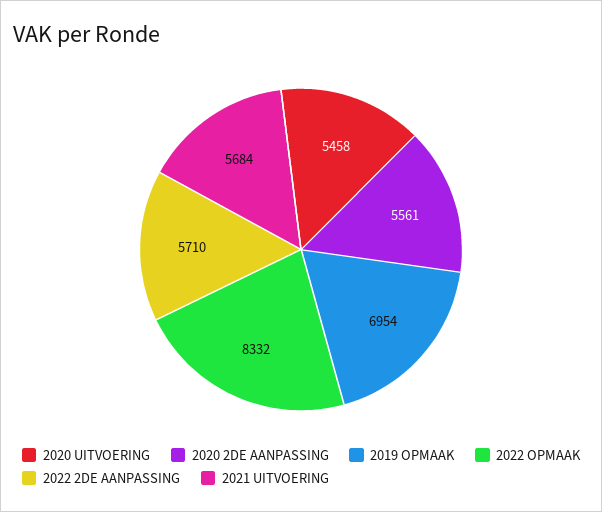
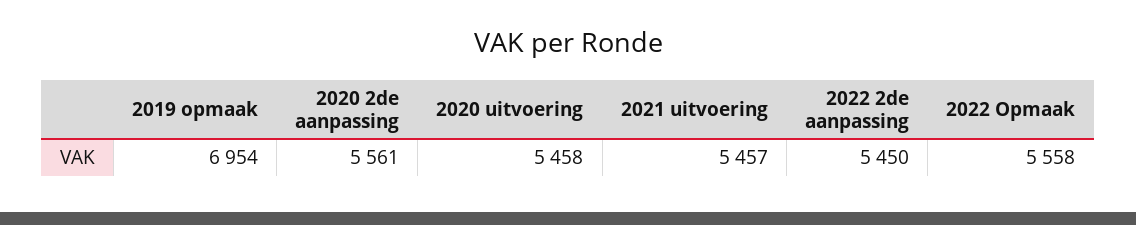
  {
    "2020 UITVOERING": 5458,
    "2020 2DE AANPASSING": 5561,
    "2019 OPMAAK": 6954,
-   "2022 OPMAAK": 8332,
+   "2022 OPMAAK": 5558,
-   "2022 2DE AANPASSING": 5710,
+   "2022 2DE AANPASSING": 5450,
-   "2021 UITVOERING": 5684
+   "2021 UITVOERING": 5457
  }

